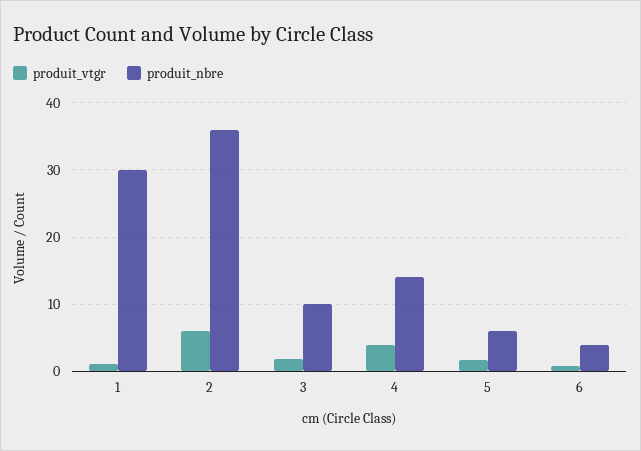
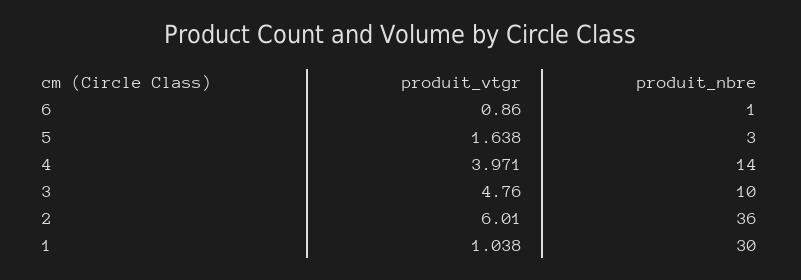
  {
    "produit_vtgr": {
      "1": 1.038,
      "2": 6.01,
-     "3": 2,
+     "3": 4.76,
      "4": 3.971,
      "5": 1.638,
      "6": 0.86
    },
    "produit_nbre": {
      "1": 30,
      "2": 36,
      "3": 10,
      "4": 14,
-     "5": 6,
+     "5": 3,
-     "6": 4
+     "6": 1
    }
  }

